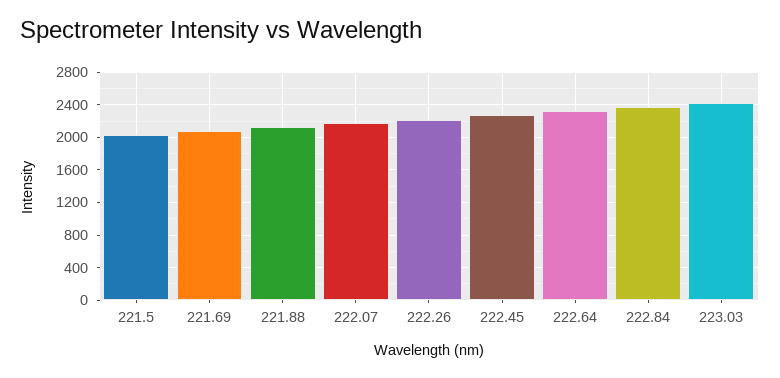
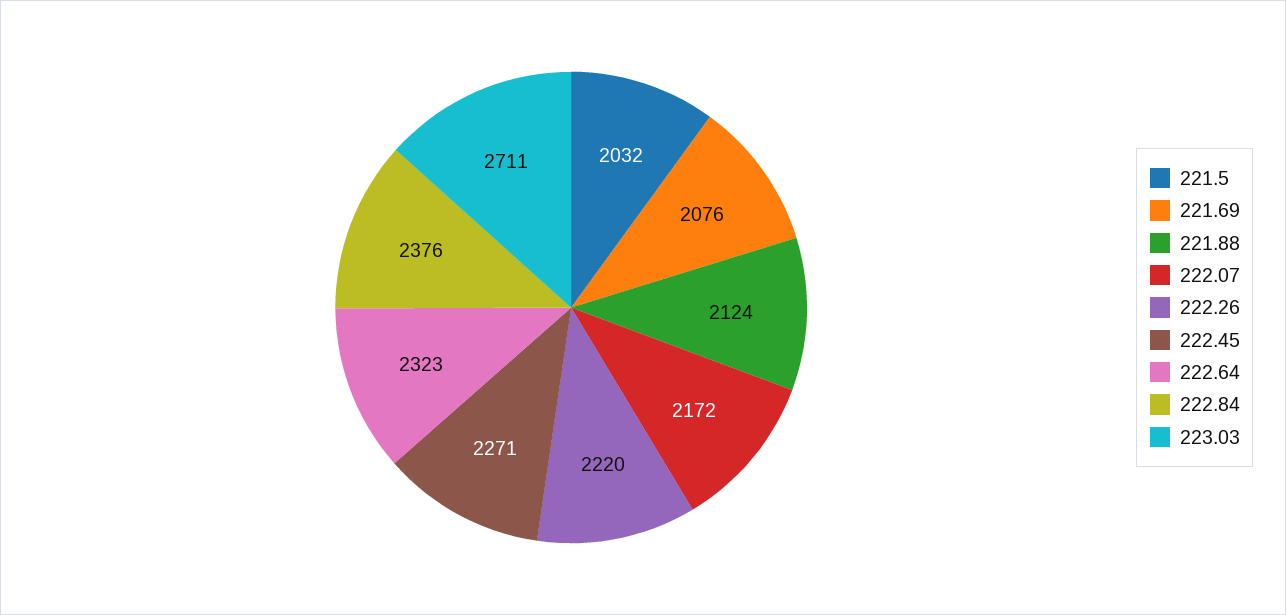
  {
    "221.5": 2032,
    "221.69": 2076,
    "221.88": 2124,
    "222.07": 2172,
    "222.26": 2220,
    "222.45": 2271,
    "222.64": 2323,
    "222.84": 2376,
-   "223.03": 2400
+   "223.03": 2711
  }

